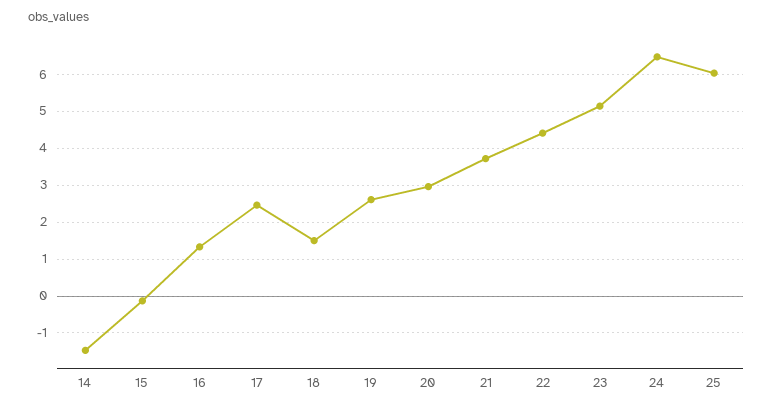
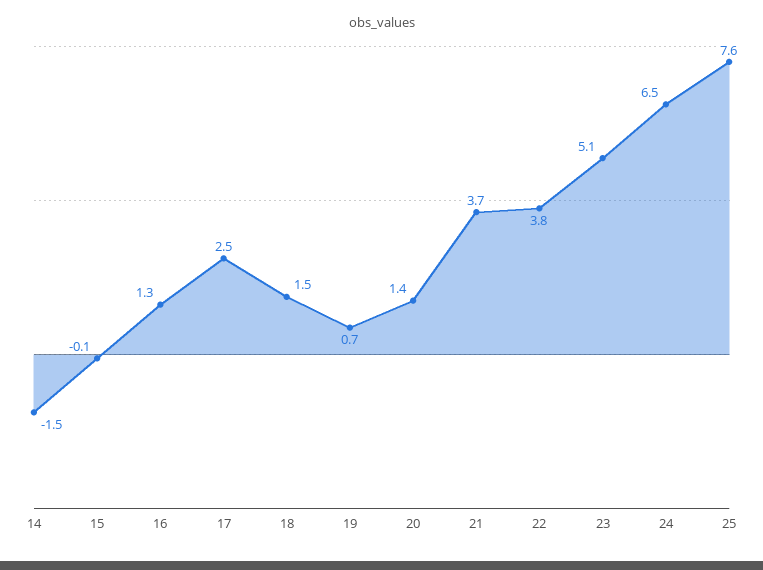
  {
    "14": -1.5,
    "15": -0.1,
    "16": 1.3,
    "17": 2.5,
    "18": 1.5,
-   "19": 2.6,
+   "19": 0.7,
-   "20": 3,
+   "20": 1.4,
    "21": 3.7,
-   "22": 4.4,
+   "22": 3.8,
    "23": 5.1,
    "24": 6.5,
-   "25": 6
+   "25": 7.6
  }

